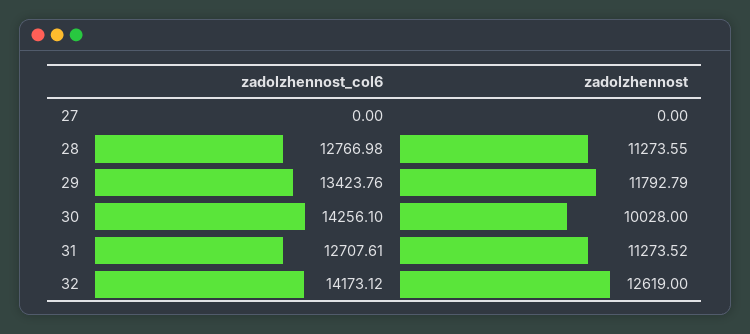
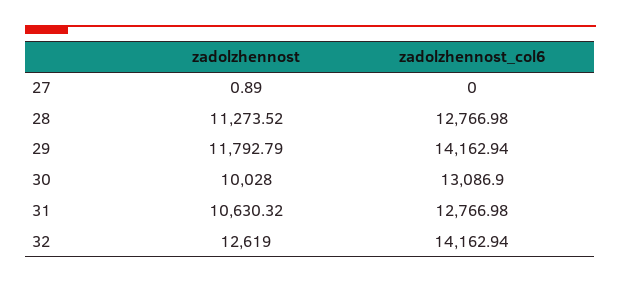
  {
    "zadolzhennost_col6": {
      "27": 0,
      "28": 12766.98,
-     "29": 13423.76,
+     "29": 14162.94,
-     "30": 14256.1,
+     "30": 13086.9,
-     "31": 12707.61,
+     "31": 12766.98,
-     "32": 14173.12
+     "32": 14162.94
    },
    "zadolzhennost": {
-     "27": 0,
+     "27": 0.89,
-     "28": 11273.55,
+     "28": 11273.52,
      "29": 11792.79,
      "30": 10028,
-     "31": 11273.52,
+     "31": 10630.32,
      "32": 12619
    }
  }

